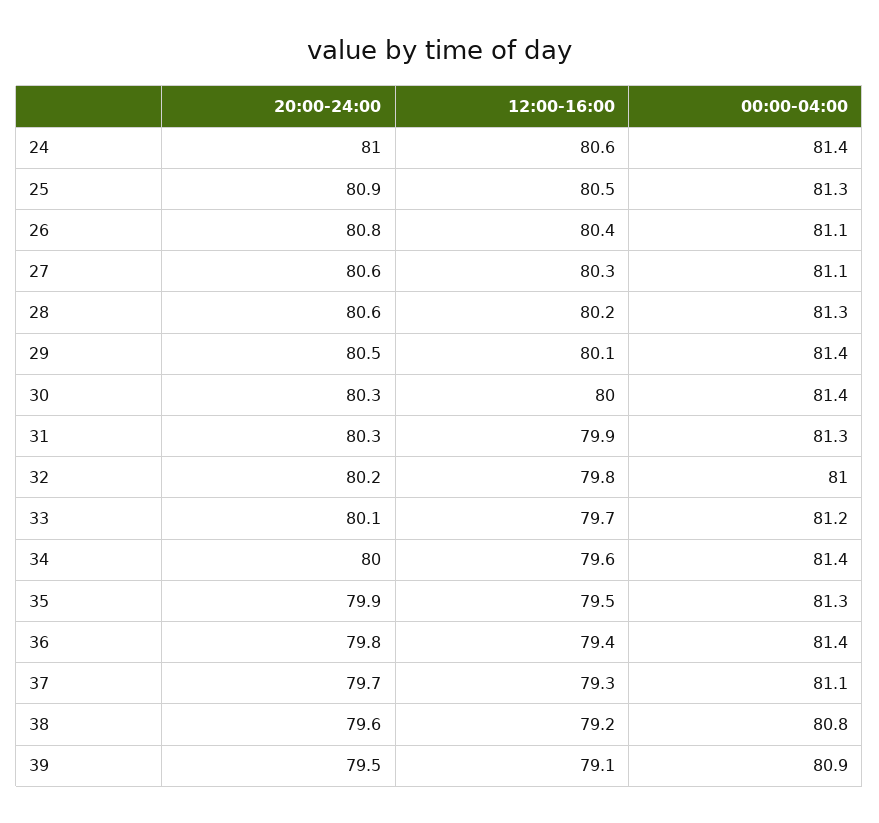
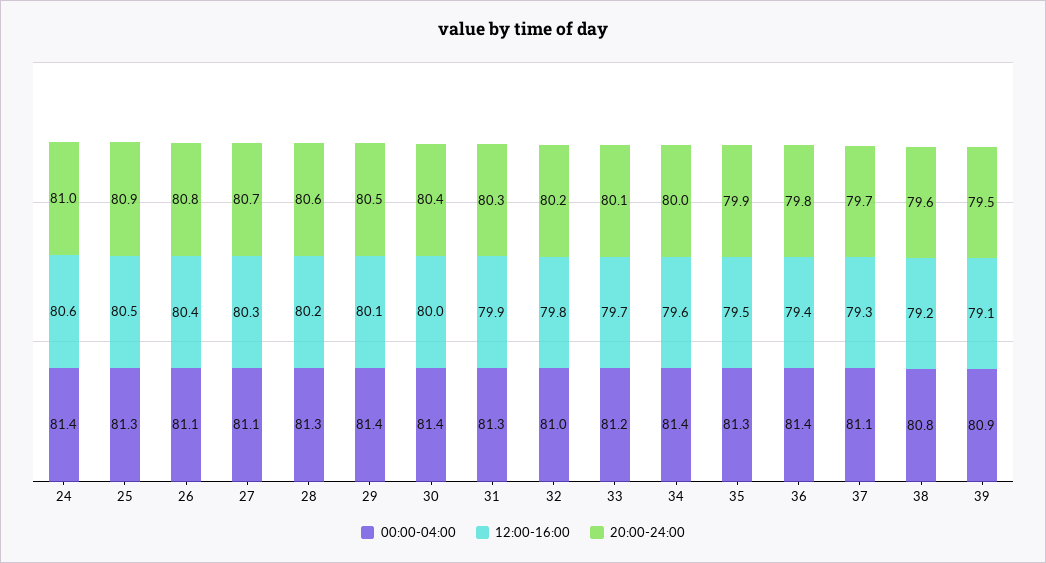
  {
    "20:00-24:00": {
      "24": 81,
      "25": 80.9,
      "26": 80.8,
-     "27": 80.6,
+     "27": 80.7,
      "28": 80.6,
      "29": 80.5,
-     "30": 80.3,
+     "30": 80.4,
      "31": 80.3,
      "32": 80.2,
      "33": 80.1,
      "34": 80,
      "35": 79.9,
      "36": 79.8,
      "37": 79.7,
      "38": 79.6,
      "39": 79.5
    },
    "12:00-16:00": {
      "24": 80.6,
      "25": 80.5,
      "26": 80.4,
      "27": 80.3,
      "28": 80.2,
      "29": 80.1,
      "30": 80,
      "31": 79.9,
      "32": 79.8,
      "33": 79.7,
      "34": 79.6,
      "35": 79.5,
      "36": 79.4,
      "37": 79.3,
      "38": 79.2,
      "39": 79.1
    },
    "00:00-04:00": {
      "24": 81.4,
      "25": 81.3,
      "26": 81.1,
      "27": 81.1,
      "28": 81.3,
      "29": 81.4,
      "30": 81.4,
      "31": 81.3,
      "32": 81,
      "33": 81.2,
      "34": 81.4,
      "35": 81.3,
      "36": 81.4,
      "37": 81.1,
      "38": 80.8,
      "39": 80.9
    }
  }

